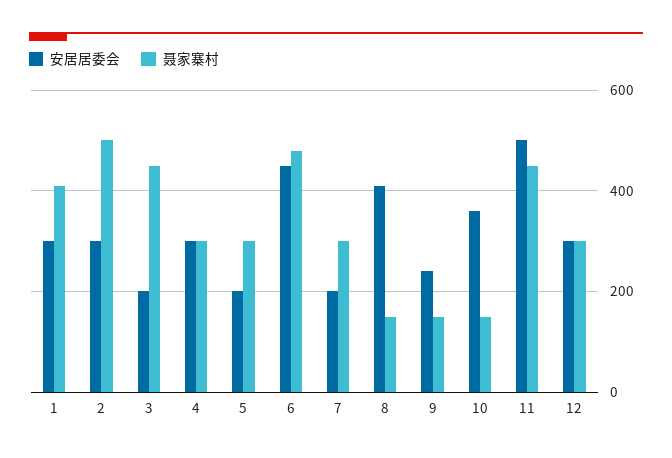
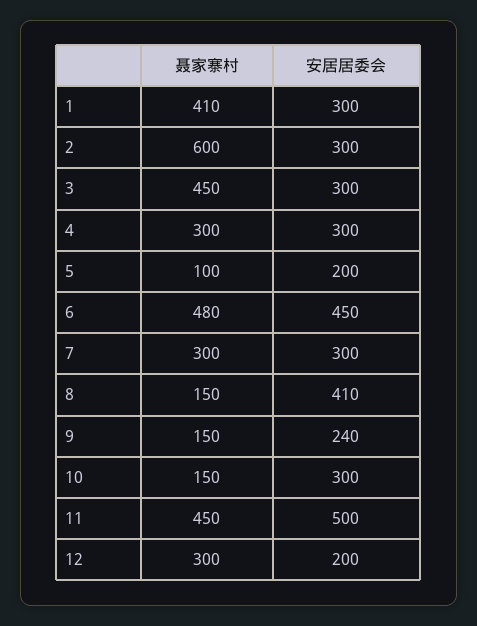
  {
    "安居居委会": {
      "1": 300,
      "2": 300,
-     "3": 200,
+     "3": 300,
      "4": 300,
      "5": 200,
      "6": 450,
-     "7": 200,
+     "7": 300,
      "8": 410,
      "9": 240,
-     "10": 360,
+     "10": 300,
      "11": 500,
-     "12": 300
+     "12": 200
    },
    "聂家寨村": {
      "1": 410,
-     "2": 500,
+     "2": 600,
      "3": 450,
      "4": 300,
-     "5": 300,
+     "5": 100,
      "6": 480,
      "7": 300,
      "8": 150,
      "9": 150,
      "10": 150,
      "11": 450,
      "12": 300
    }
  }

